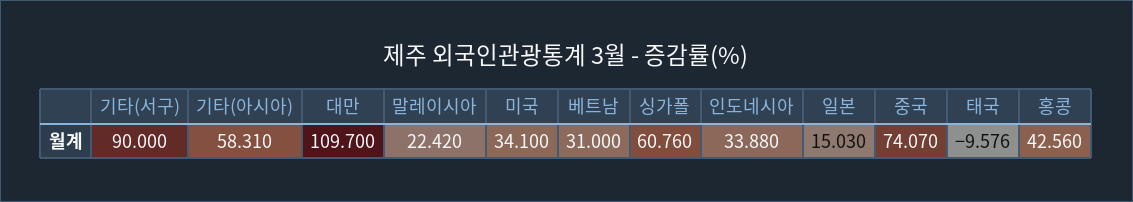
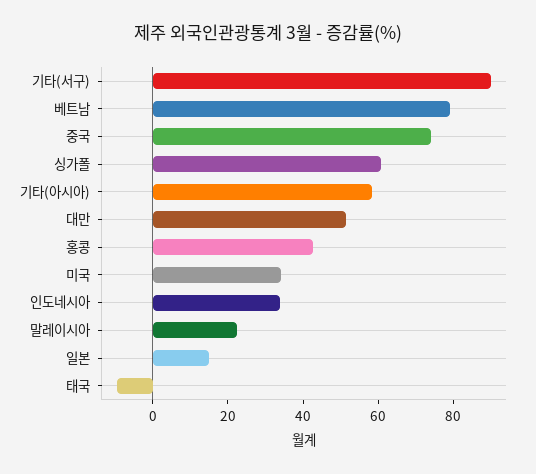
  {
    "기타(서구)": 90,
    "기타(아시아)": 58.31,
-   "대만": 109.7,
+   "대만": 50,
    "말레이시아": 22.42,
    "미국": 34.1,
-   "베트남": 31,
+   "베트남": 80,
    "싱가폴": 60.76,
    "인도네시아": 33.88,
    "일본": 15.03,
    "중국": 74.07,
    "태국": -9.576,
    "홍콩": 42.56
  }

